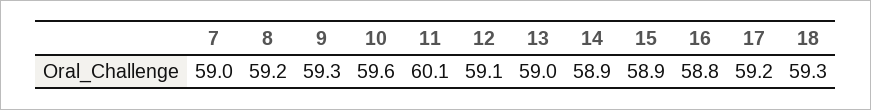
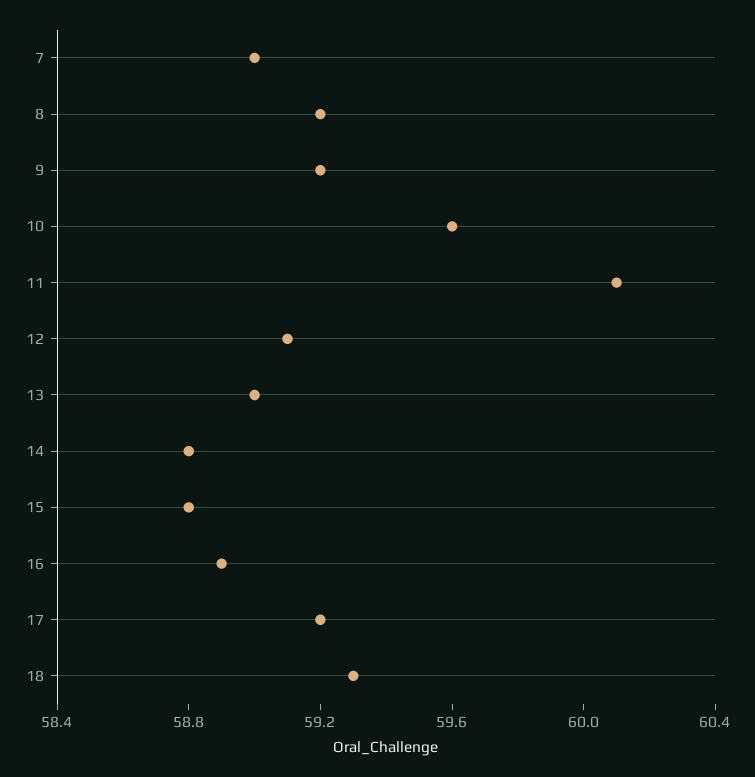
  {
    "7": 59,
    "8": 59.2,
-   "9": 59.3,
+   "9": 59.2,
    "10": 59.6,
    "11": 60.1,
    "12": 59.1,
    "13": 59,
-   "14": 58.9,
+   "14": 58.8,
-   "15": 58.9,
+   "15": 58.8,
-   "16": 58.8,
+   "16": 58.9,
    "17": 59.2,
    "18": 59.3
  }

